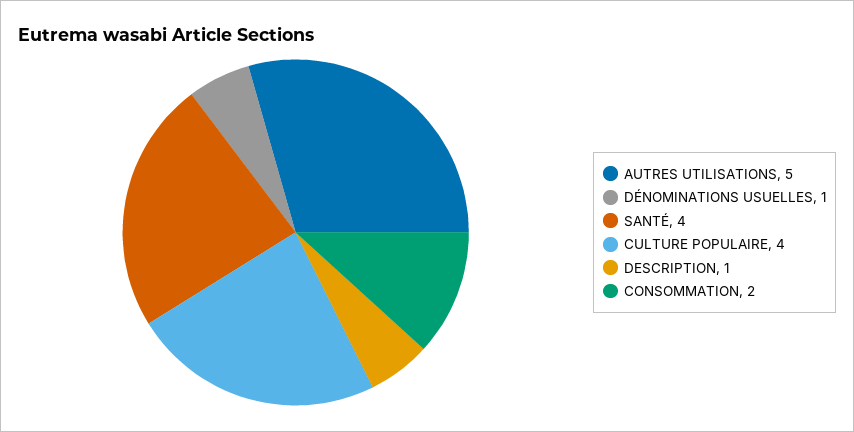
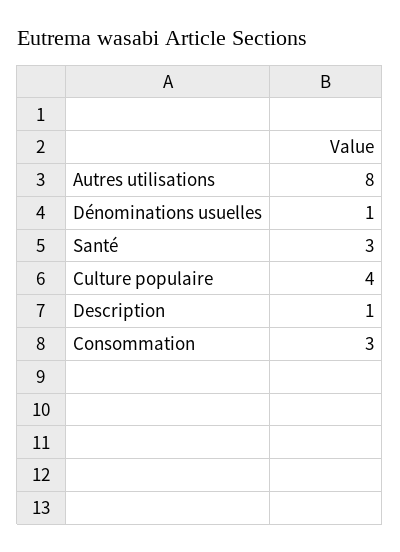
  {
-   "AUTRES UTILISATIONS": 5,
+   "AUTRES UTILISATIONS": 8,
    "DÉNOMINATIONS USUELLES": 1,
-   "SANTÉ": 4,
+   "SANTÉ": 3,
    "CULTURE POPULAIRE": 4,
    "DESCRIPTION": 1,
-   "CONSOMMATION": 2
+   "CONSOMMATION": 3
  }

